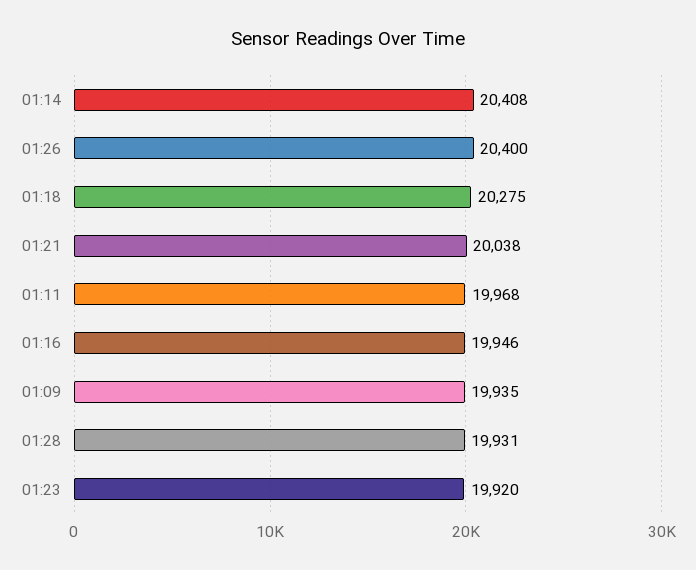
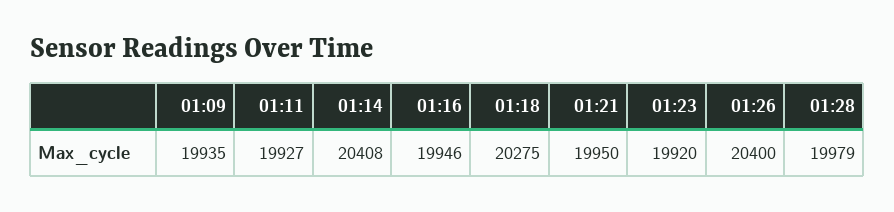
  {
    "01:14": 20408,
    "01:26": 20400,
    "01:18": 20275,
-   "01:21": 20038,
+   "01:21": 19950,
-   "01:11": 19968,
+   "01:11": 19927,
    "01:16": 19946,
    "01:09": 19935,
-   "01:28": 19931,
+   "01:28": 19979,
    "01:23": 19920
  }

